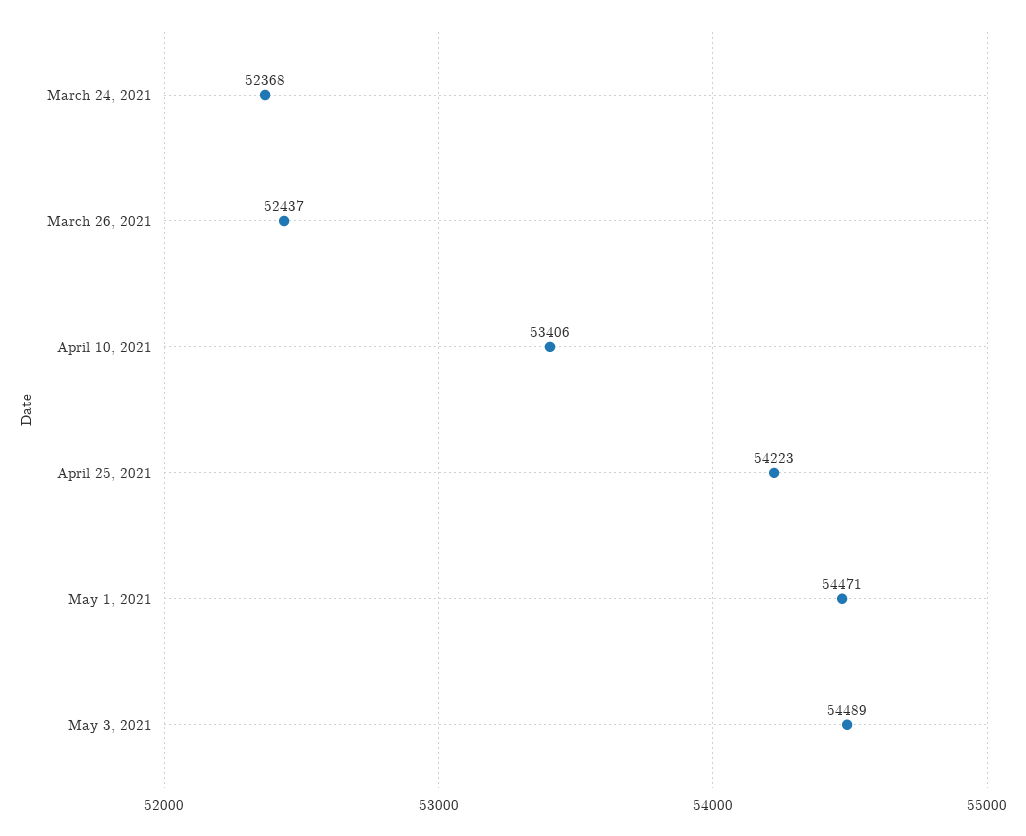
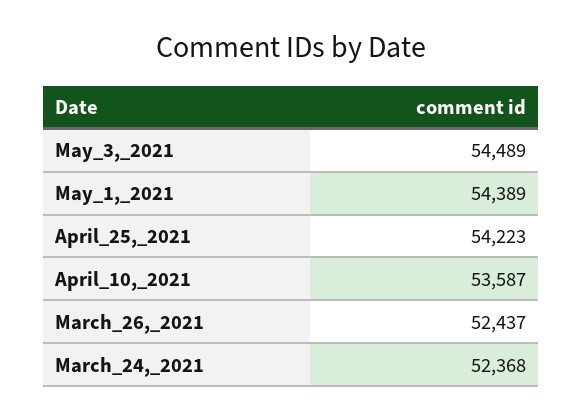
  {
    "March 24, 2021": 52368,
    "March 26, 2021": 52437,
-   "April 10, 2021": 53406,
+   "April 10, 2021": 53587,
    "April 25, 2021": 54223,
-   "May 1, 2021": 54471,
+   "May 1, 2021": 54389,
    "May 3, 2021": 54489
  }

